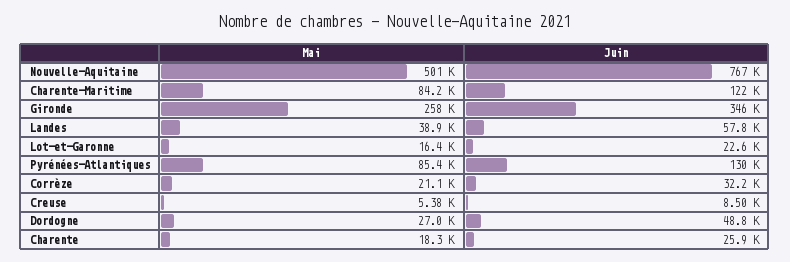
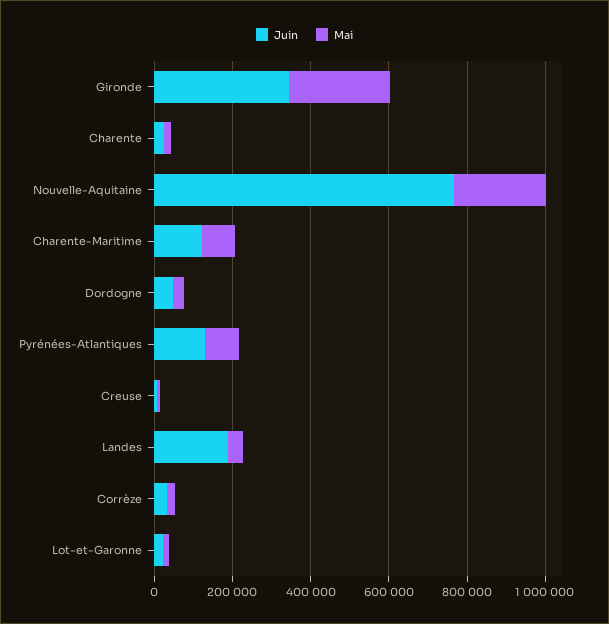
  {
    "Mai": {
-     "Nouvelle-Aquitaine": 501000,
+     "Nouvelle-Aquitaine": 250000,
      "Charente-Maritime": 84200,
      "Gironde": 258000,
      "Landes": 38900,
      "Lot-et-Garonne": 16400,
      "Pyrénées-Atlantiques": 85400,
      "Corrèze": 21100,
      "Creuse": 5380,
      "Dordogne": 27000,
      "Charente": 18300
    },
    "Juin": {
      "Nouvelle-Aquitaine": 767000,
      "Charente-Maritime": 122000,
      "Gironde": 346000,
-     "Landes": 57800,
+     "Landes": 200000,
      "Lot-et-Garonne": 22600,
      "Pyrénées-Atlantiques": 130000,
      "Corrèze": 32200,
      "Creuse": 8500,
      "Dordogne": 48800,
      "Charente": 25900
    }
  }

